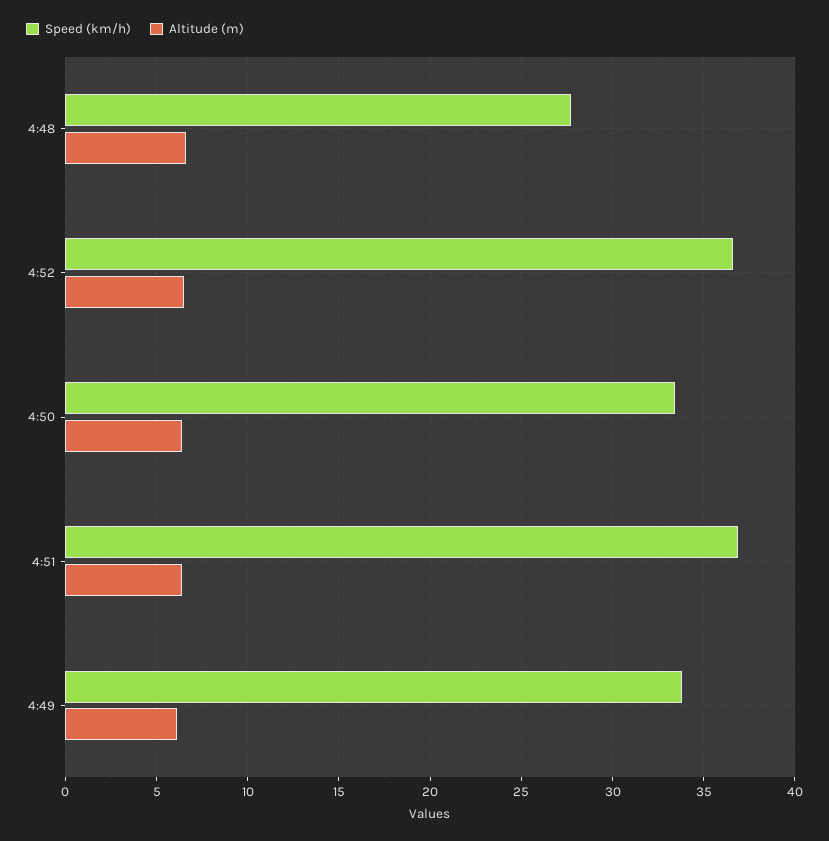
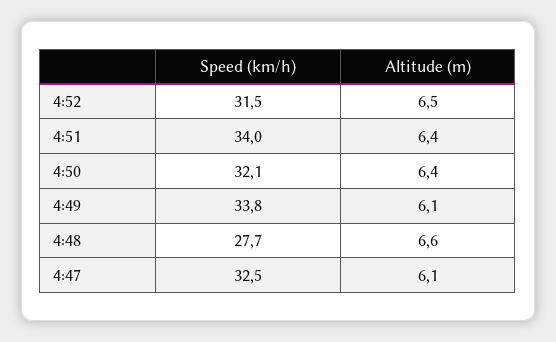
  {
    "Speed (km/h)": {
      "4:48": 27.7,
-     "4:52": 36.5,
+     "4:52": 31.5,
-     "4:50": 33.5,
+     "4:50": 32.1,
-     "4:51": 37,
+     "4:51": 34,
-     "4:49": 33.8
+     "4:49": 33.8,
+     "4:47": 32.5
    },
    "Altitude (m)": {
      "4:48": 6.6,
      "4:52": 6.5,
      "4:50": 6.4,
      "4:51": 6.4,
-     "4:49": 6.1
+     "4:49": 6.1,
+     "4:47": 6.1
    }
  }

